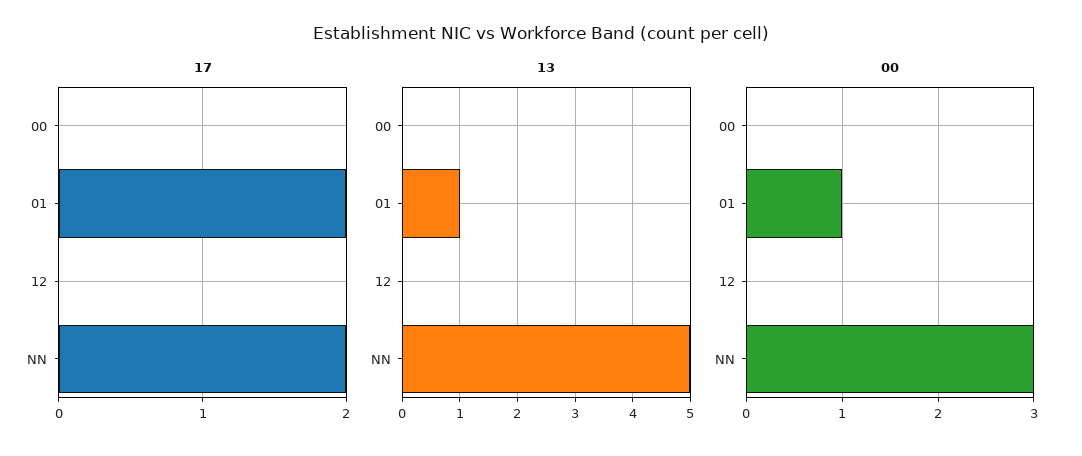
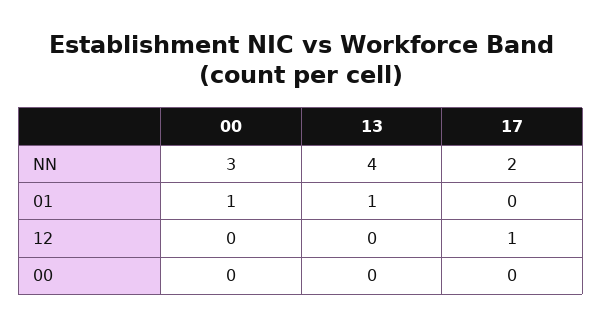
  {
    "17": {
      "00": 0,
-     "01": 2,
+     "01": 0,
-     "12": 0,
+     "12": 1,
      "NN": 2
    },
    "13": {
      "00": 0,
      "01": 1,
      "12": 0,
-     "NN": 5
+     "NN": 4
    },
    "00": {
      "00": 0,
      "01": 1,
      "12": 0,
      "NN": 3
    }
  }

